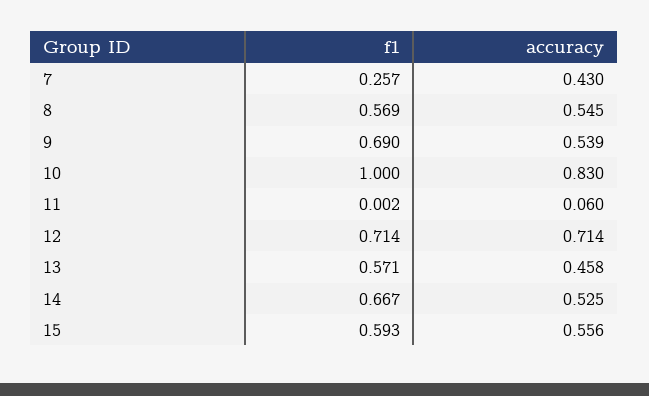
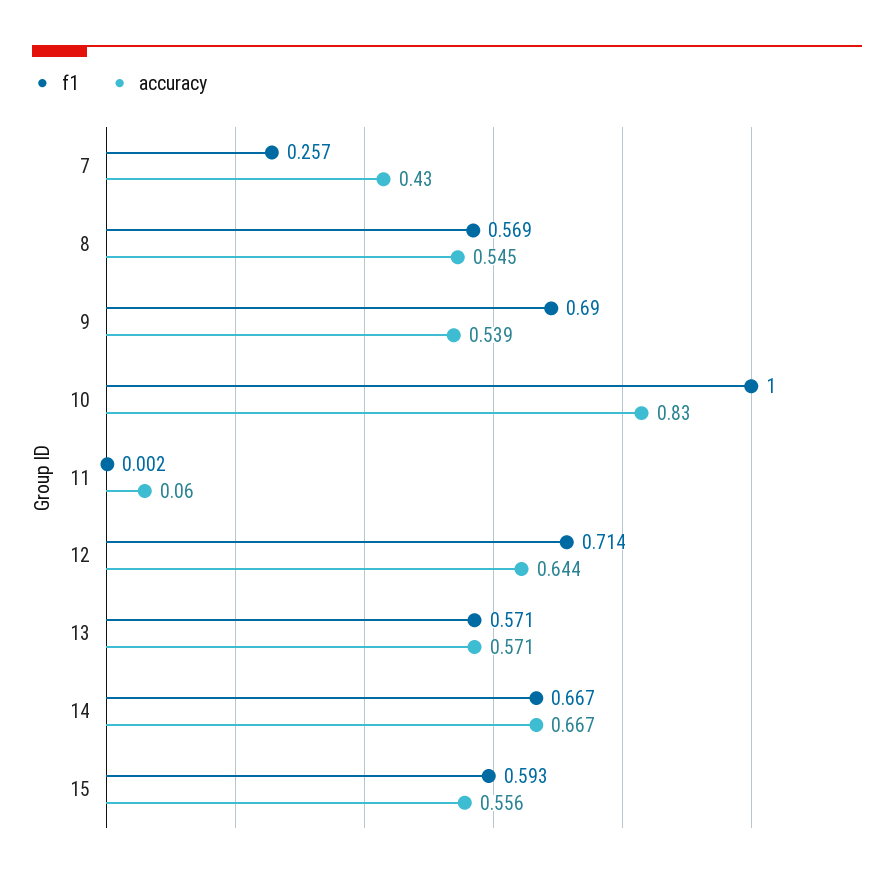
  {
    "f1": {
      "7": 0.257,
      "8": 0.569,
      "9": 0.69,
      "10": 1,
      "11": 0.002,
      "12": 0.714,
      "13": 0.571,
      "14": 0.667,
      "15": 0.593
    },
    "accuracy": {
      "7": 0.43,
      "8": 0.545,
      "9": 0.539,
      "10": 0.83,
      "11": 0.06,
-     "12": 0.714,
+     "12": 0.644,
-     "13": 0.458,
+     "13": 0.571,
-     "14": 0.525,
+     "14": 0.667,
      "15": 0.556
    }
  }

